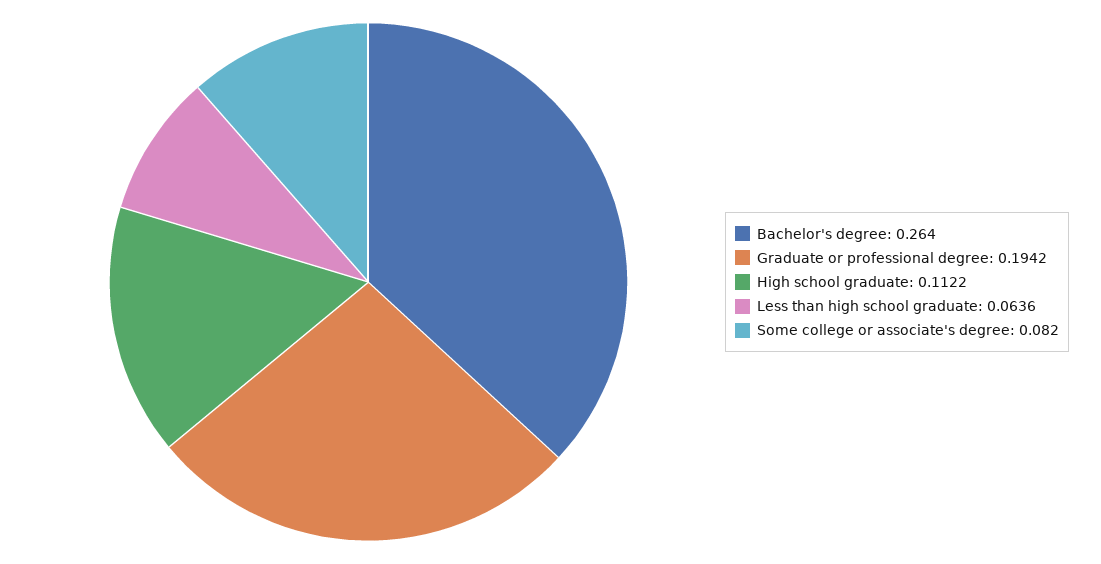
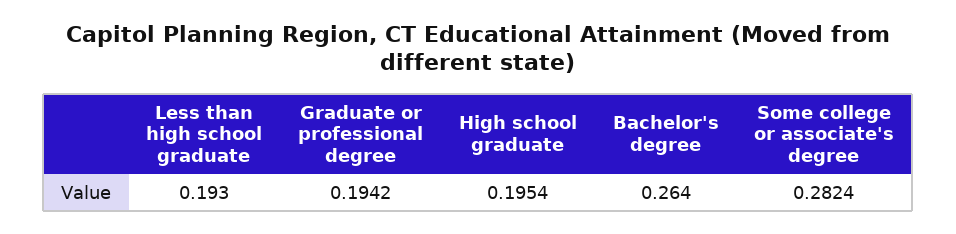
  {
    "Bachelor's degree": 0.264,
    "Graduate or professional degree": 0.1942,
-   "High school graduate": 0.1122,
+   "High school graduate": 0.1954,
-   "Less than high school graduate": 0.0636,
+   "Less than high school graduate": 0.193,
-   "Some college or associate's degree": 0.082
+   "Some college or associate's degree": 0.2824
  }

